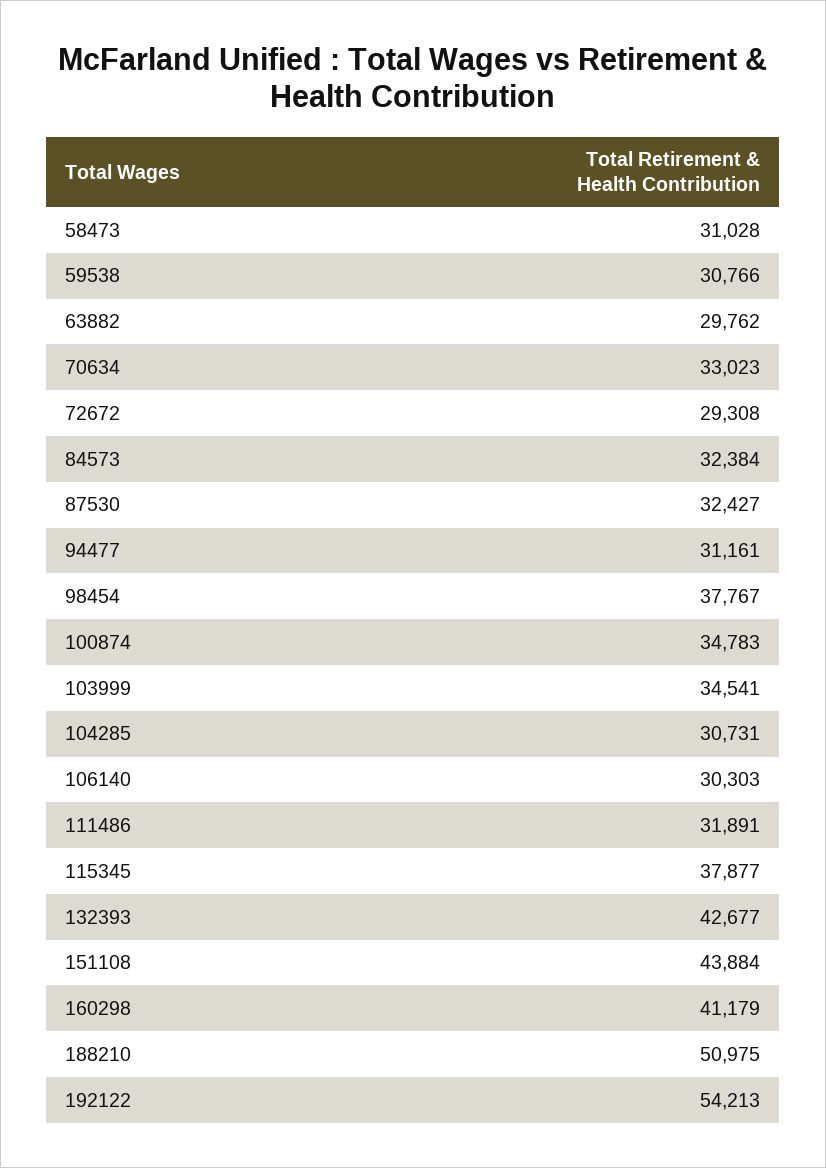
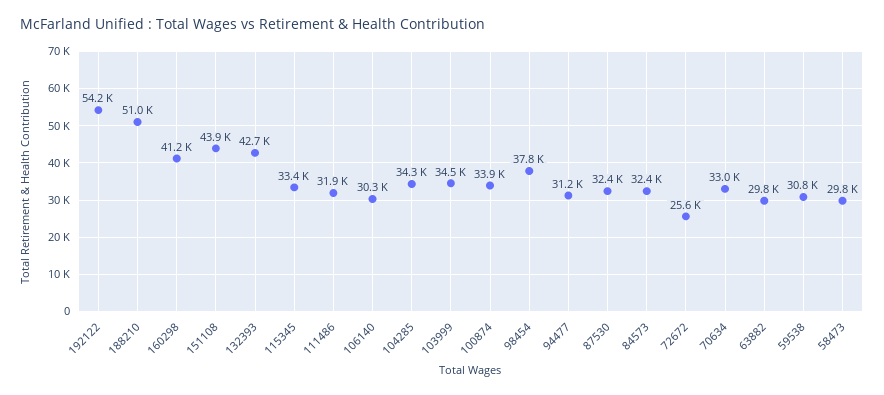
  {
-   "58473": 31028,
+   "58473": 29800,
    "59538": 30766,
    "63882": 29762,
    "70634": 33023,
-   "72672": 29308,
+   "72672": 25600,
    "84573": 32384,
    "87530": 32427,
    "94477": 31161,
    "98454": 37767,
-   "100874": 34783,
+   "100874": 33900,
    "103999": 34541,
-   "104285": 30731,
+   "104285": 34300,
    "106140": 30303,
    "111486": 31891,
-   "115345": 37877,
+   "115345": 33400,
    "132393": 42677,
    "151108": 43884,
    "160298": 41179,
    "188210": 50975,
    "192122": 54213
  }

